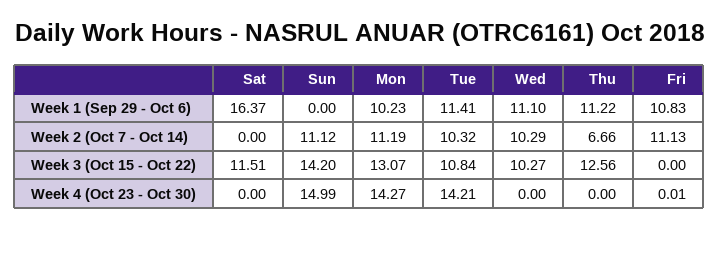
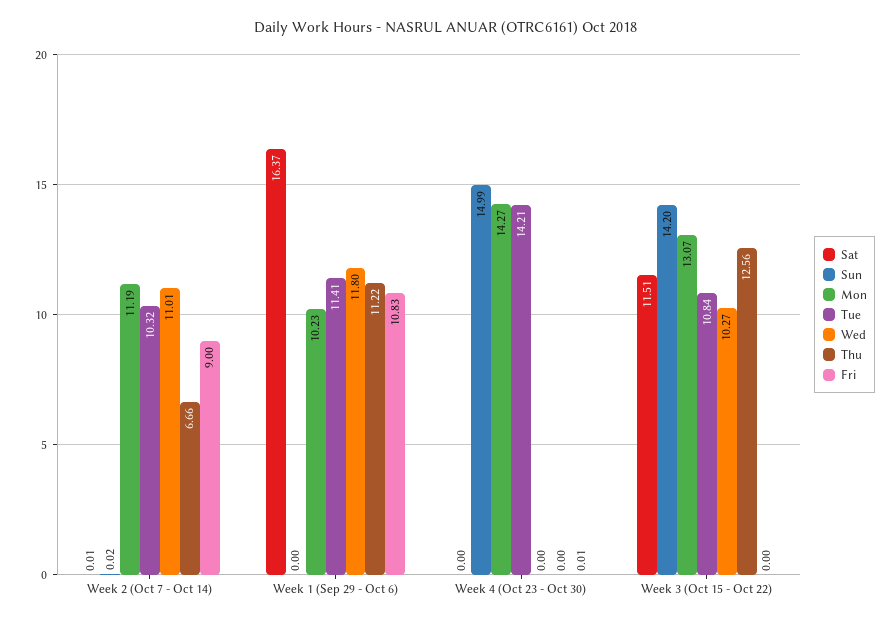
  {
    "Sat": {
      "Week 1 (Sep 29 - Oct 6)": 16.37,
-     "Week 2 (Oct 7 - Oct 14)": 0,
+     "Week 2 (Oct 7 - Oct 14)": 0.01,
      "Week 3 (Oct 15 - Oct 22)": 11.51,
      "Week 4 (Oct 23 - Oct 30)": 0
    },
    "Sun": {
      "Week 1 (Sep 29 - Oct 6)": 0,
-     "Week 2 (Oct 7 - Oct 14)": 11.12,
+     "Week 2 (Oct 7 - Oct 14)": 0.02,
      "Week 3 (Oct 15 - Oct 22)": 14.2,
      "Week 4 (Oct 23 - Oct 30)": 14.99
    },
    "Mon": {
      "Week 1 (Sep 29 - Oct 6)": 10.23,
      "Week 2 (Oct 7 - Oct 14)": 11.19,
      "Week 3 (Oct 15 - Oct 22)": 13.07,
      "Week 4 (Oct 23 - Oct 30)": 14.27
    },
    "Tue": {
      "Week 1 (Sep 29 - Oct 6)": 11.41,
      "Week 2 (Oct 7 - Oct 14)": 10.32,
      "Week 3 (Oct 15 - Oct 22)": 10.84,
      "Week 4 (Oct 23 - Oct 30)": 14.21
    },
    "Wed": {
-     "Week 1 (Sep 29 - Oct 6)": 11.1,
+     "Week 1 (Sep 29 - Oct 6)": 11.8,
-     "Week 2 (Oct 7 - Oct 14)": 10.29,
+     "Week 2 (Oct 7 - Oct 14)": 11.01,
      "Week 3 (Oct 15 - Oct 22)": 10.27,
      "Week 4 (Oct 23 - Oct 30)": 0
    },
    "Thu": {
      "Week 1 (Sep 29 - Oct 6)": 11.22,
      "Week 2 (Oct 7 - Oct 14)": 6.66,
      "Week 3 (Oct 15 - Oct 22)": 12.56,
      "Week 4 (Oct 23 - Oct 30)": 0
    },
    "Fri": {
      "Week 1 (Sep 29 - Oct 6)": 10.83,
-     "Week 2 (Oct 7 - Oct 14)": 11.13,
+     "Week 2 (Oct 7 - Oct 14)": 9,
      "Week 3 (Oct 15 - Oct 22)": 0,
      "Week 4 (Oct 23 - Oct 30)": 0.01
    }
  }

